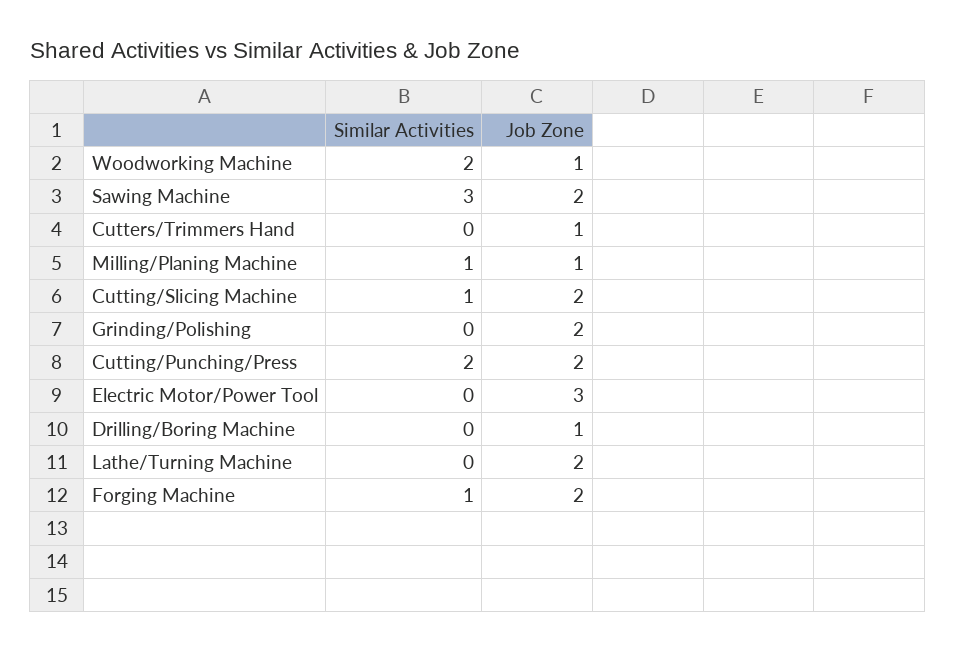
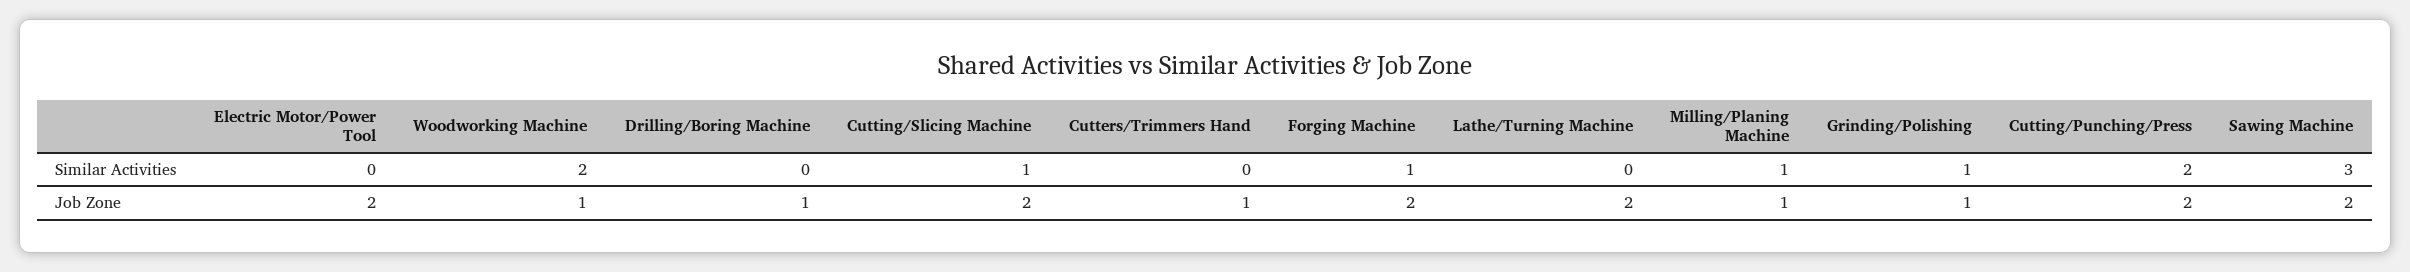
  {
    "Similar Activities": {
      "Woodworking Machine": 2,
      "Sawing Machine": 3,
      "Cutters/Trimmers Hand": 0,
      "Milling/Planing Machine": 1,
      "Cutting/Slicing Machine": 1,
-     "Grinding/Polishing": 0,
+     "Grinding/Polishing": 1,
      "Cutting/Punching/Press": 2,
      "Electric Motor/Power Tool": 0,
      "Drilling/Boring Machine": 0,
      "Lathe/Turning Machine": 0,
      "Forging Machine": 1
    },
    "Job Zone": {
      "Woodworking Machine": 1,
      "Sawing Machine": 2,
      "Cutters/Trimmers Hand": 1,
      "Milling/Planing Machine": 1,
      "Cutting/Slicing Machine": 2,
-     "Grinding/Polishing": 2,
+     "Grinding/Polishing": 1,
      "Cutting/Punching/Press": 2,
-     "Electric Motor/Power Tool": 3,
+     "Electric Motor/Power Tool": 2,
      "Drilling/Boring Machine": 1,
      "Lathe/Turning Machine": 2,
      "Forging Machine": 2
    }
  }

